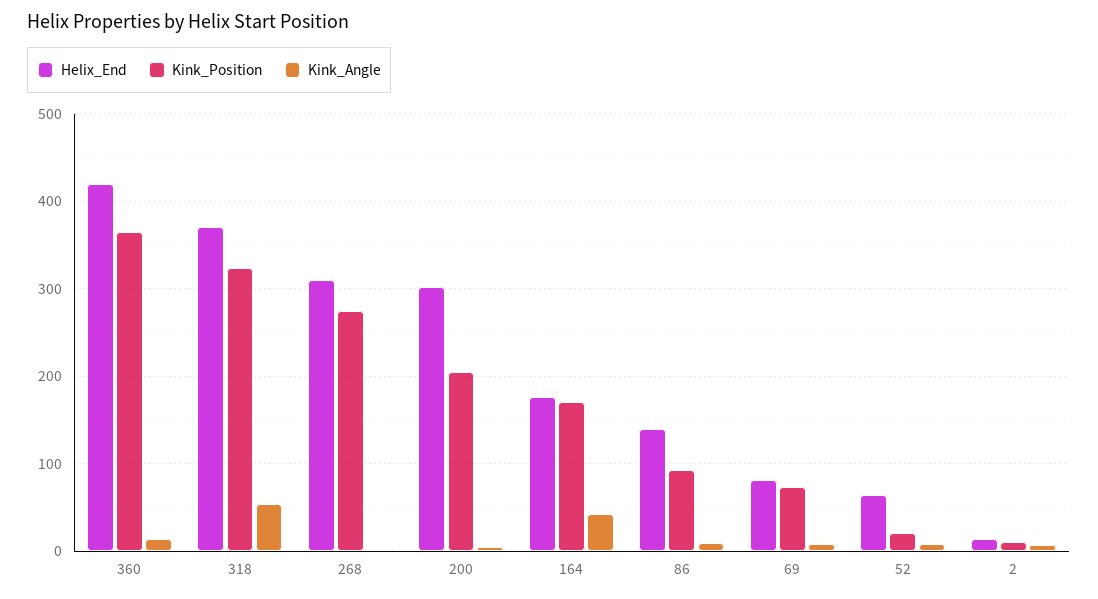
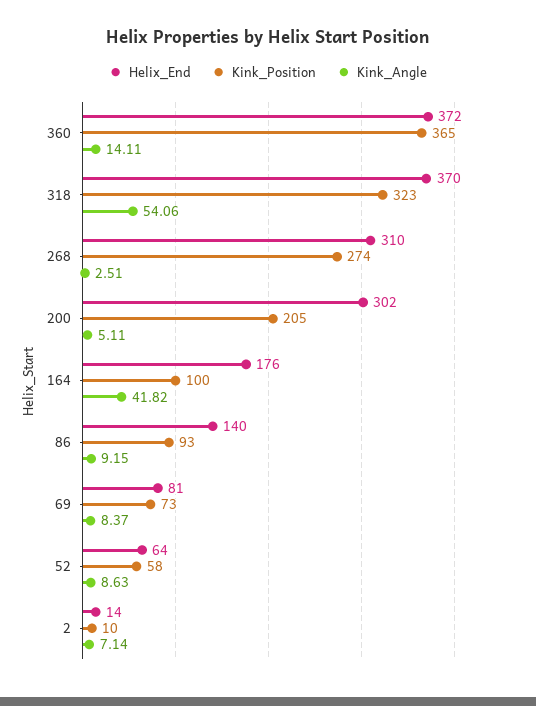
  {
    "Helix_End": {
-     "360": 420,
+     "360": 372,
      "318": 370,
      "268": 310,
      "200": 302,
      "164": 176,
      "86": 140,
      "69": 81,
      "52": 64,
      "2": 14
    },
    "Kink_Position": {
      "360": 365,
      "318": 323,
      "268": 274,
      "200": 205,
-     "164": 170,
+     "164": 100,
      "86": 93,
      "69": 73,
-     "52": 20,
+     "52": 58,
      "2": 10
    },
    "Kink_Angle": {
      "360": 14.11,
      "318": 54.06,
      "268": 2.51,
      "200": 5.11,
      "164": 41.82,
      "86": 9.15,
      "69": 8.37,
      "52": 8.63,
      "2": 7.14
    }
  }

